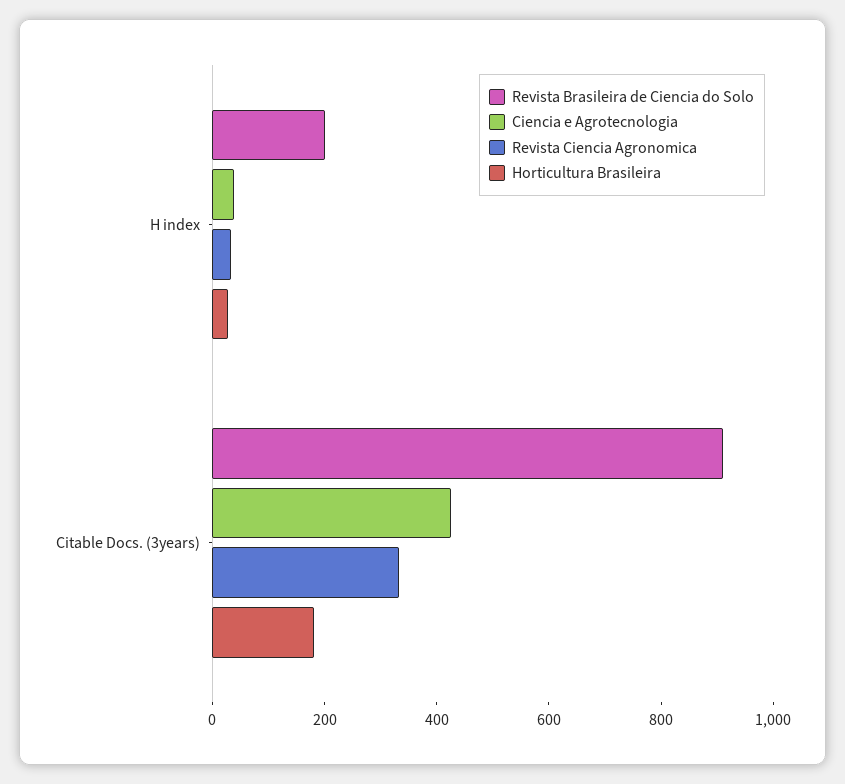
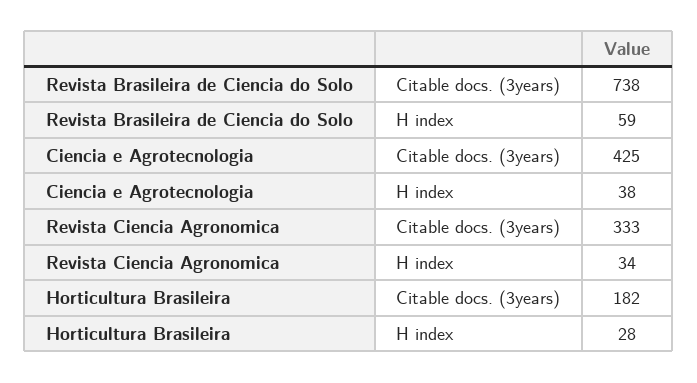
  {
    "Revista Brasileira de Ciencia do Solo": {
-     "H index": 200,
+     "H index": 59,
-     "Citable Docs. (3years)": 900
+     "Citable Docs. (3years)": 738
    },
    "Ciencia e Agrotecnologia": {
      "H index": 38,
      "Citable Docs. (3years)": 425
    },
    "Revista Ciencia Agronomica": {
      "H index": 34,
      "Citable Docs. (3years)": 333
    },
    "Horticultura Brasileira": {
      "H index": 28,
      "Citable Docs. (3years)": 182
    }
  }

